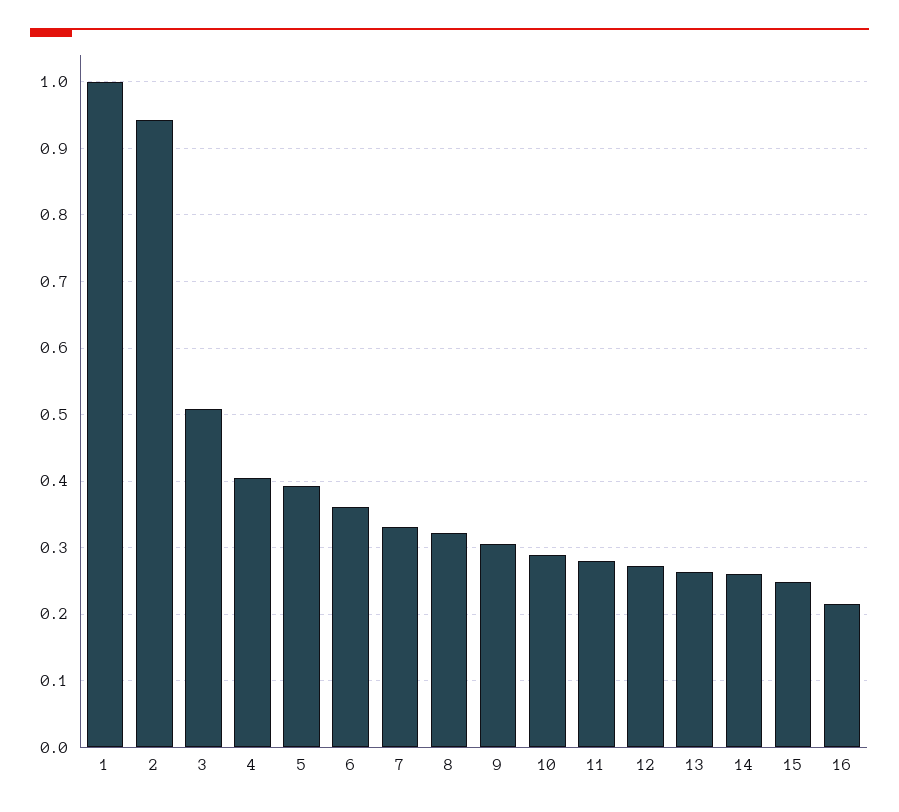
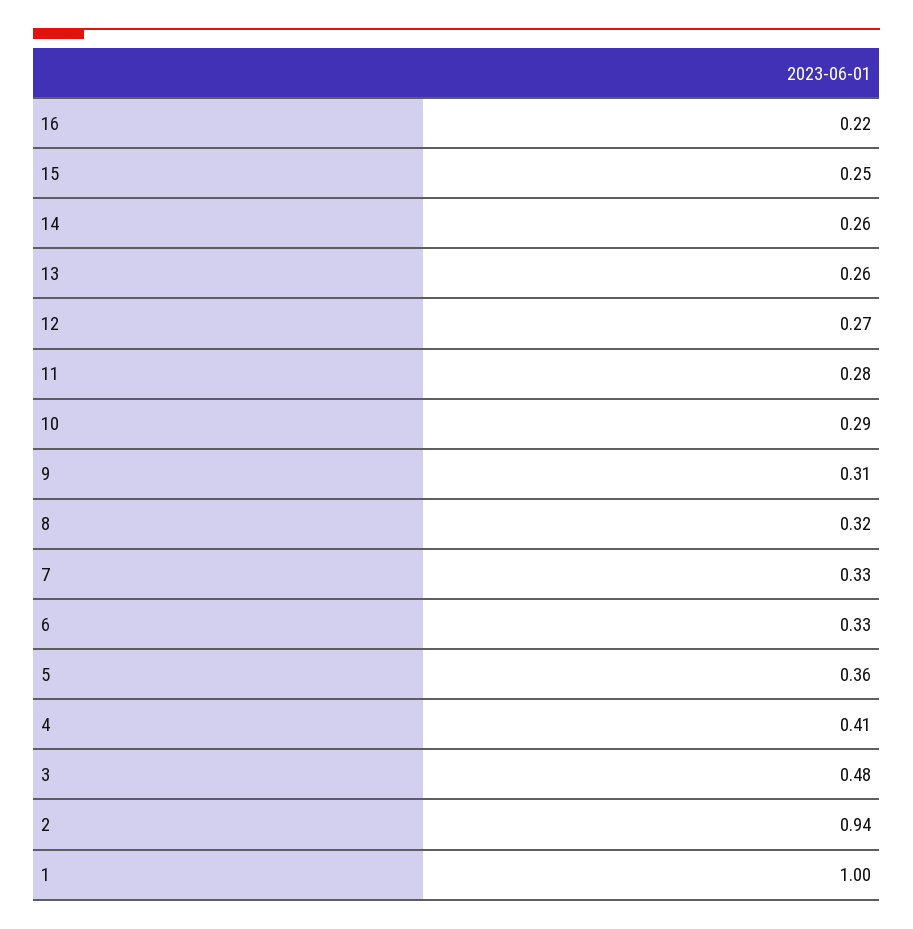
  {
    "1": 1,
    "2": 0.94,
-   "3": 0.51,
+   "3": 0.48,
    "4": 0.41,
-   "5": 0.39,
+   "5": 0.36,
-   "6": 0.36,
+   "6": 0.33,
    "7": 0.33,
    "8": 0.32,
    "9": 0.31,
    "10": 0.29,
    "11": 0.28,
    "12": 0.27,
    "13": 0.26,
    "14": 0.26,
    "15": 0.25,
    "16": 0.22
  }

